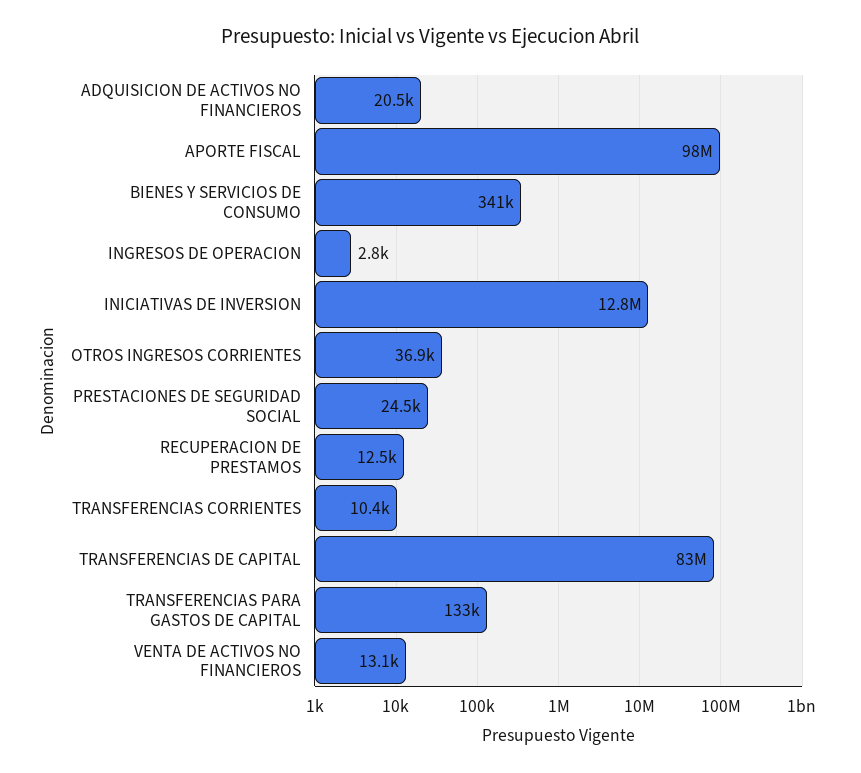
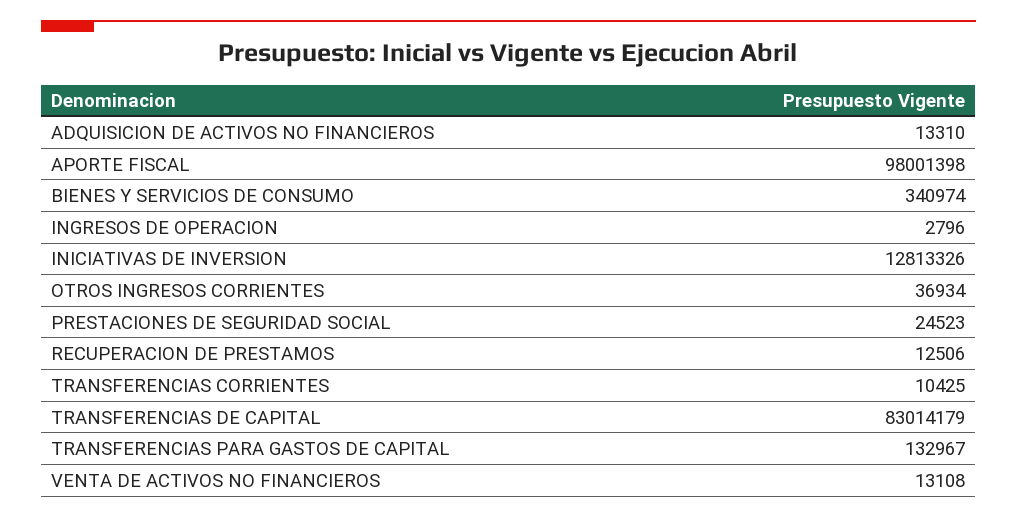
  {
-   "ADQUISICION DE ACTIVOS NO FINANCIEROS": 20500,
+   "ADQUISICION DE ACTIVOS NO FINANCIEROS": 13310,
    "APORTE FISCAL": 98001398,
    "BIENES Y SERVICIOS DE CONSUMO": 340974,
    "INGRESOS DE OPERACION": 2796,
    "INICIATIVAS DE INVERSION": 12813326,
    "OTROS INGRESOS CORRIENTES": 36934,
    "PRESTACIONES DE SEGURIDAD SOCIAL": 24523,
    "RECUPERACION DE PRESTAMOS": 12506,
    "TRANSFERENCIAS CORRIENTES": 10425,
    "TRANSFERENCIAS DE CAPITAL": 83014179,
    "TRANSFERENCIAS PARA GASTOS DE CAPITAL": 132967,
    "VENTA DE ACTIVOS NO FINANCIEROS": 13108
  }

